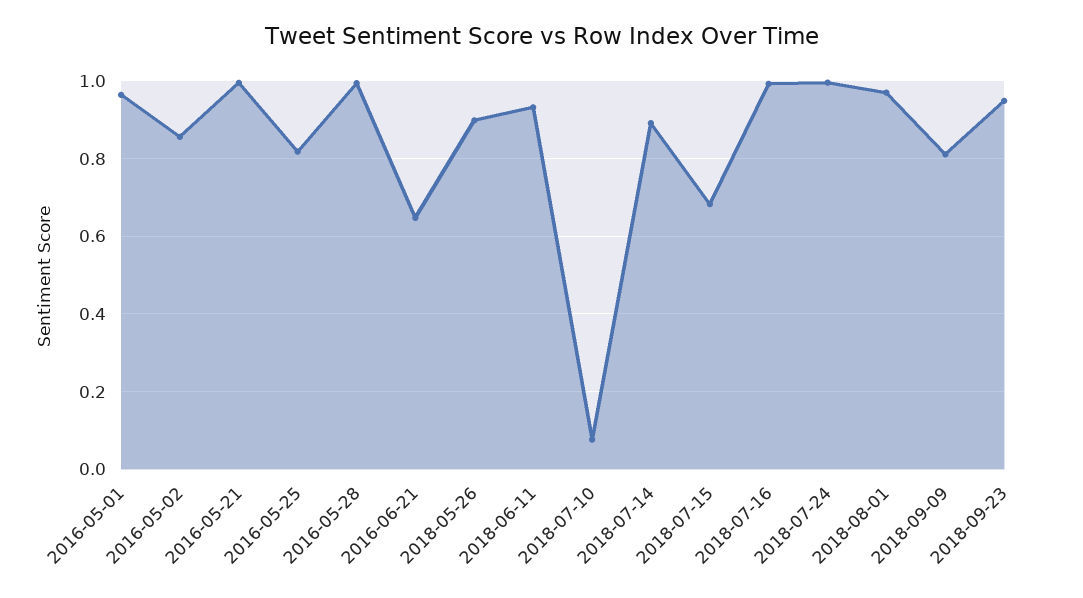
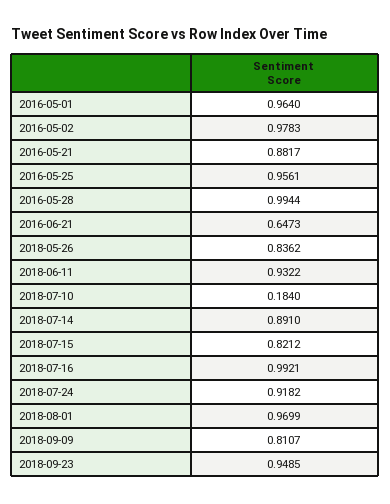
  {
    "2016-05-01": 0.964,
-   "2016-05-02": 0.86,
+   "2016-05-02": 0.9783,
-   "2016-05-21": 1,
+   "2016-05-21": 0.8817,
-   "2016-05-25": 0.82,
+   "2016-05-25": 0.9561,
    "2016-05-28": 0.9944,
    "2016-06-21": 0.6473,
-   "2018-05-26": 0.9,
+   "2018-05-26": 0.8362,
    "2018-06-11": 0.9322,
-   "2018-07-10": 0.08,
+   "2018-07-10": 0.184,
    "2018-07-14": 0.891,
-   "2018-07-15": 0.68,
+   "2018-07-15": 0.8212,
    "2018-07-16": 0.9921,
-   "2018-07-24": 1,
+   "2018-07-24": 0.9182,
    "2018-08-01": 0.9699,
    "2018-09-09": 0.8107,
    "2018-09-23": 0.9485
  }

